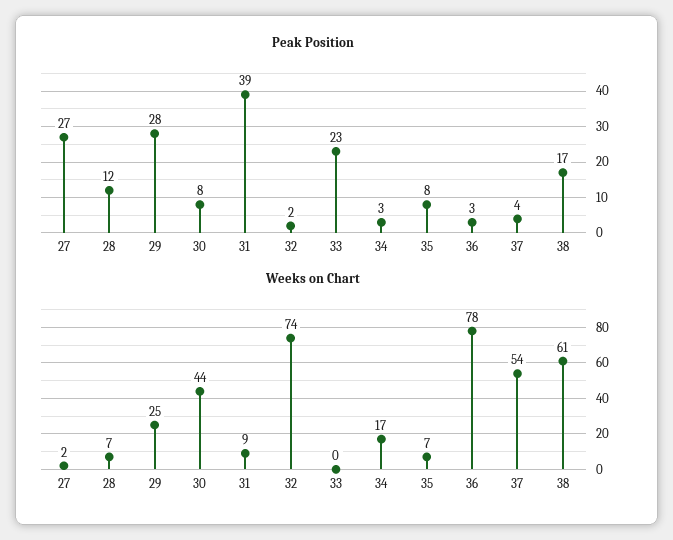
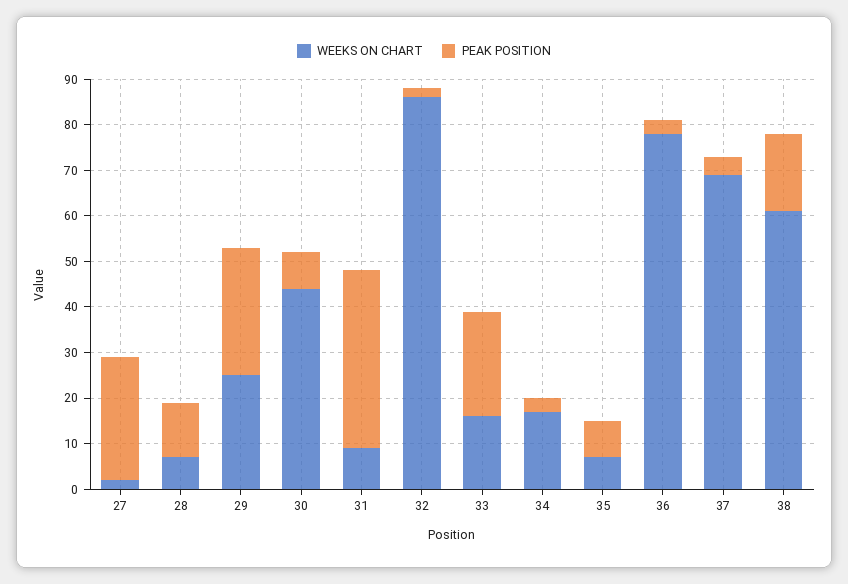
  {
    "Peak Position": {
      "27": 27,
      "28": 12,
      "29": 28,
      "30": 8,
      "31": 39,
      "32": 2,
      "33": 23,
      "34": 3,
      "35": 8,
      "36": 3,
      "37": 4,
      "38": 17
    },
    "Weeks on Chart": {
      "27": 2,
      "28": 7,
      "29": 25,
      "30": 44,
      "31": 9,
-     "32": 74,
+     "32": 85,
-     "33": 0,
+     "33": 15,
      "34": 17,
      "35": 7,
      "36": 78,
-     "37": 54,
+     "37": 70,
      "38": 61
    }
  }

